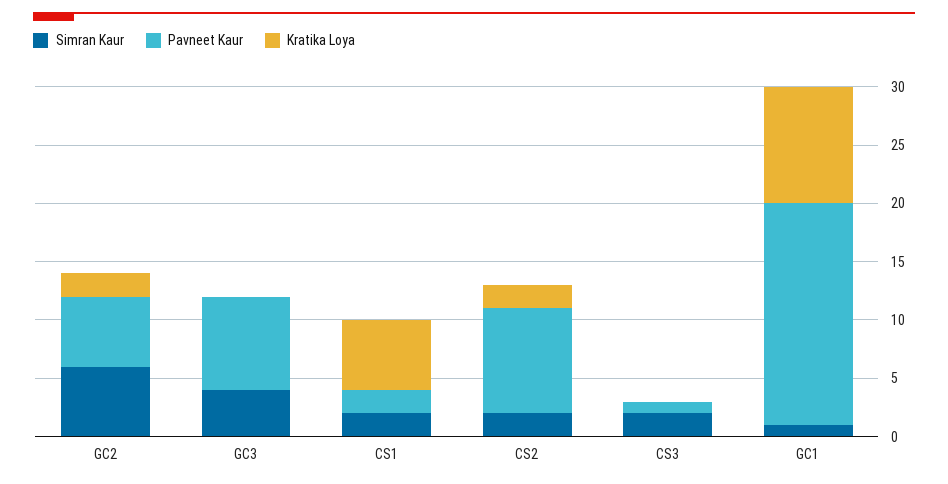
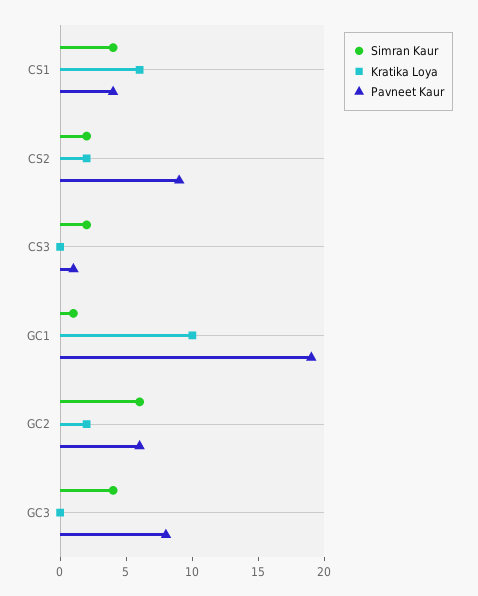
  {
    "Simran Kaur": {
      "GC2": 6,
      "GC3": 4,
-     "CS1": 2,
+     "CS1": 4,
      "CS2": 2,
      "CS3": 2,
      "GC1": 1
    },
    "Pavneet Kaur": {
      "GC2": 6,
      "GC3": 8,
-     "CS1": 2,
+     "CS1": 4,
      "CS2": 9,
      "CS3": 1,
      "GC1": 19
    },
    "Kratika Loya": {
      "GC2": 2,
      "GC3": 0,
      "CS1": 6,
      "CS2": 2,
      "CS3": 0,
      "GC1": 10
    }
  }

